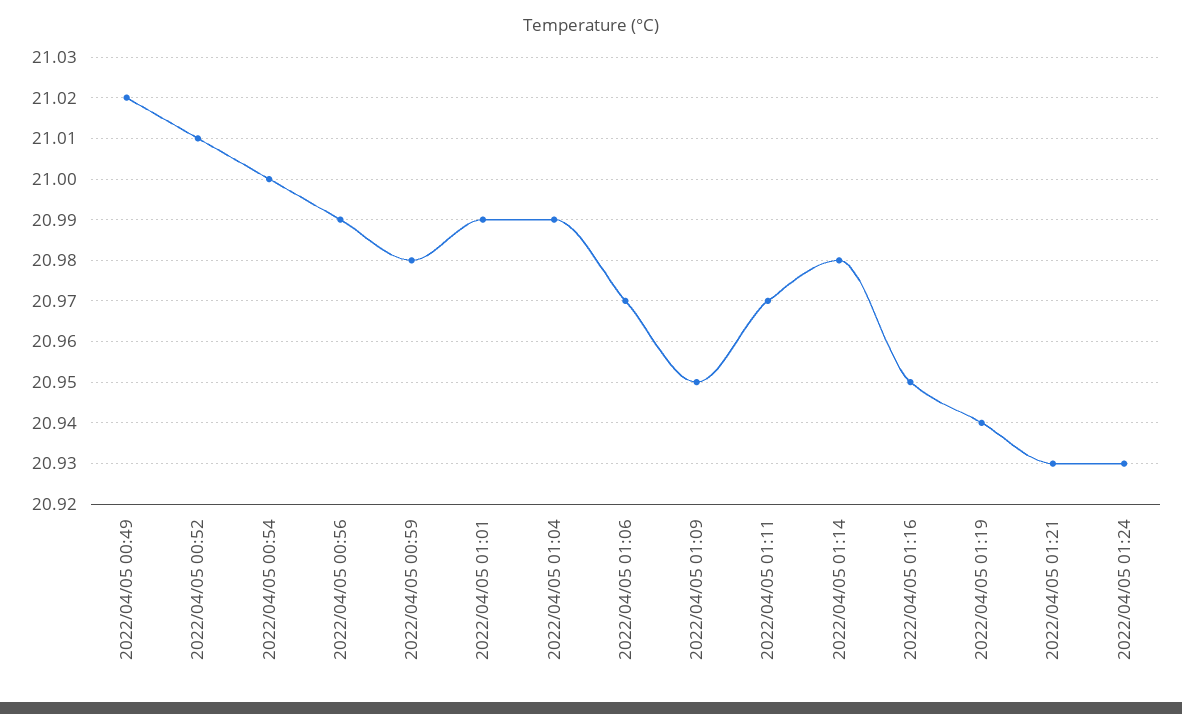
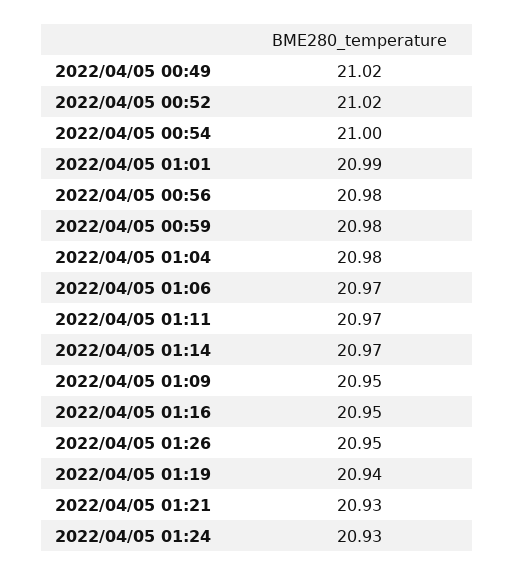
  {
    "2022/04/05 00:49": 21.02,
-   "2022/04/05 00:52": 21.01,
+   "2022/04/05 00:52": 21.02,
    "2022/04/05 00:54": 21,
-   "2022/04/05 00:56": 20.99,
+   "2022/04/05 00:56": 20.98,
    "2022/04/05 00:59": 20.98,
    "2022/04/05 01:01": 20.99,
-   "2022/04/05 01:04": 20.99,
+   "2022/04/05 01:04": 20.98,
    "2022/04/05 01:06": 20.97,
    "2022/04/05 01:09": 20.95,
    "2022/04/05 01:11": 20.97,
-   "2022/04/05 01:14": 20.98,
+   "2022/04/05 01:14": 20.97,
    "2022/04/05 01:16": 20.95,
    "2022/04/05 01:19": 20.94,
    "2022/04/05 01:21": 20.93,
-   "2022/04/05 01:24": 20.93
+   "2022/04/05 01:24": 20.93,
+   "2022/04/05 01:26": 20.95
  }

